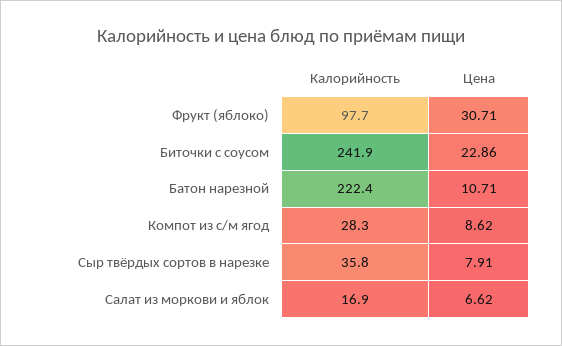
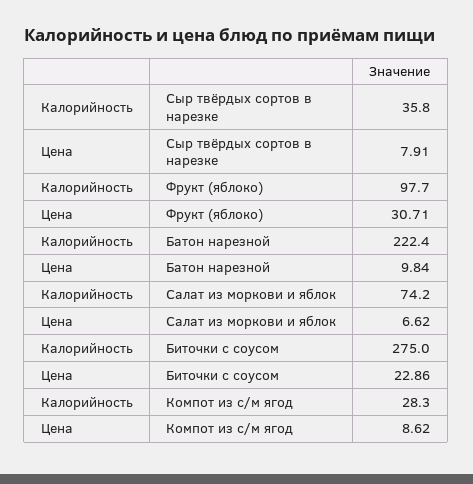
  {
    "Калорийность": {
      "Фрукт (яблоко)": 97.7,
-     "Биточки с соусом": 241.9,
+     "Биточки с соусом": 275,
      "Батон нарезной": 222.4,
      "Компот из с/м ягод": 28.3,
      "Сыр твёрдых сортов в нарезке": 35.8,
-     "Салат из моркови и яблок": 16.9
+     "Салат из моркови и яблок": 74.2
    },
    "Цена": {
      "Фрукт (яблоко)": 30.71,
      "Биточки с соусом": 22.86,
-     "Батон нарезной": 10.71,
+     "Батон нарезной": 9.84,
      "Компот из с/м ягод": 8.62,
      "Сыр твёрдых сортов в нарезке": 7.91,
      "Салат из моркови и яблок": 6.62
    }
  }

